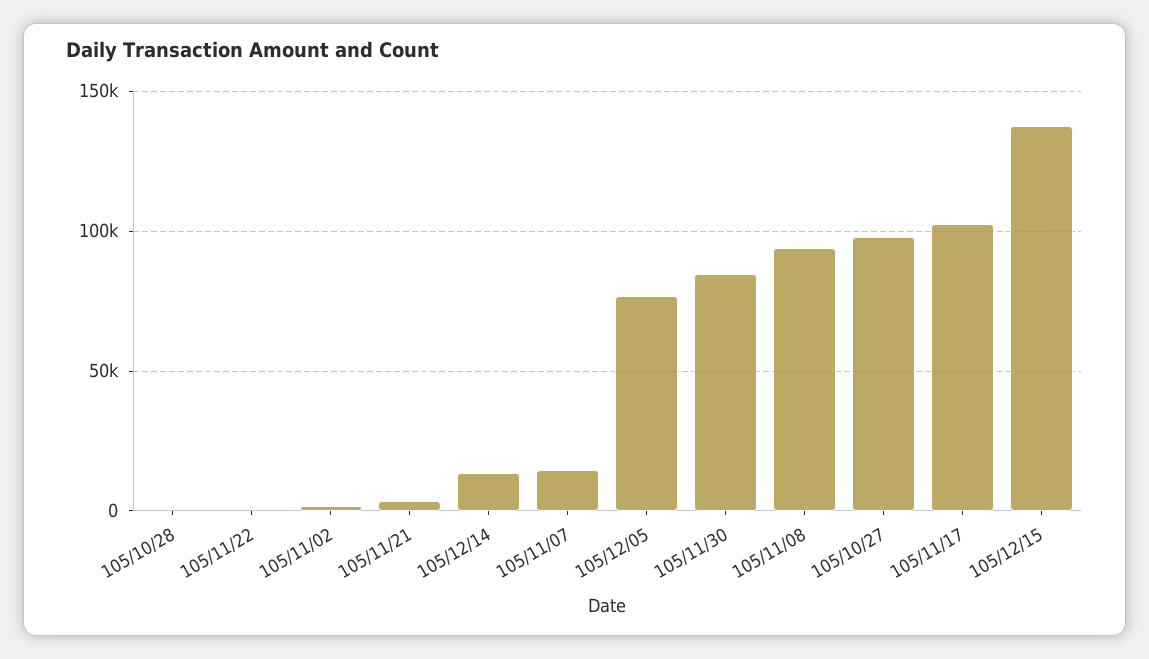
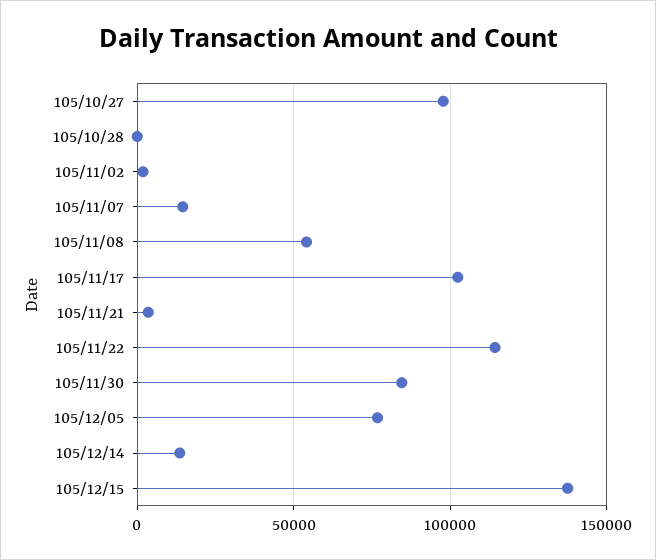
  {
    "105/10/28": 0,
-   "105/11/22": 0,
+   "105/11/22": 115000,
    "105/11/02": 0,
    "105/11/21": 5000,
    "105/12/14": 15000,
    "105/11/07": 15000,
    "105/12/05": 75000,
    "105/11/30": 85000,
-   "105/11/08": 95000,
+   "105/11/08": 55000,
    "105/10/27": 100000,
    "105/11/17": 100000,
    "105/12/15": 140000
  }

